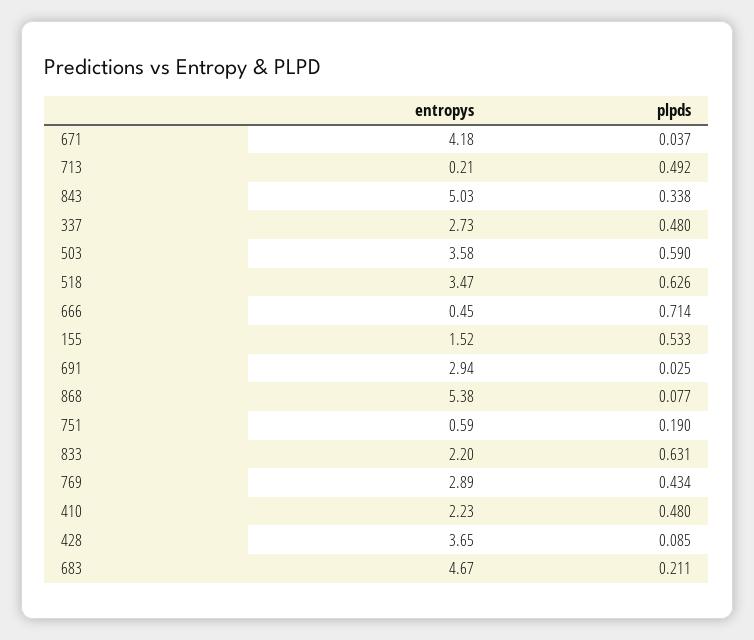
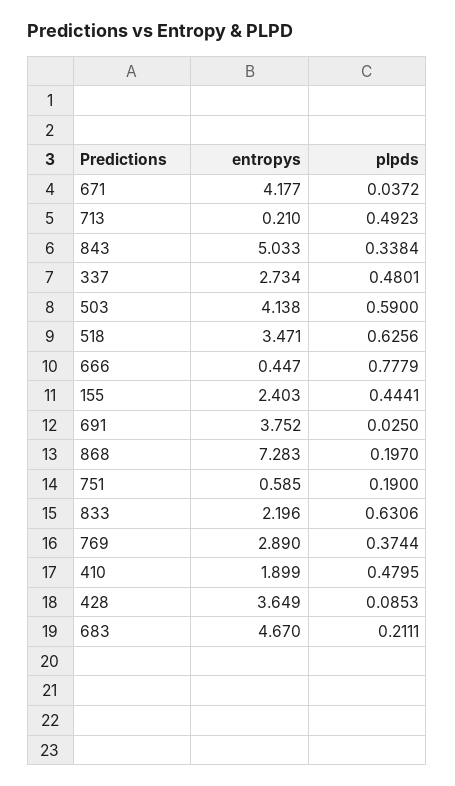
  {
    "entropys": {
      "671": 4.177,
      "713": 0.21,
      "843": 5.033,
      "337": 2.734,
-     "503": 3.58,
+     "503": 4.138,
      "518": 3.471,
      "666": 0.447,
-     "155": 1.52,
+     "155": 2.403,
-     "691": 2.94,
+     "691": 3.752,
-     "868": 5.38,
+     "868": 7.283,
      "751": 0.585,
      "833": 2.196,
      "769": 2.89,
-     "410": 2.23,
+     "410": 1.899,
      "428": 3.649,
      "683": 4.67
    },
    "plpds": {
      "671": 0.0372,
      "713": 0.4923,
      "843": 0.3384,
      "337": 0.4801,
      "503": 0.59,
      "518": 0.6256,
-     "666": 0.714,
+     "666": 0.7779,
-     "155": 0.533,
+     "155": 0.4441,
      "691": 0.025,
-     "868": 0.077,
+     "868": 0.197,
      "751": 0.19,
      "833": 0.6306,
-     "769": 0.434,
+     "769": 0.3744,
      "410": 0.4795,
      "428": 0.0853,
      "683": 0.2111
    }
  }

